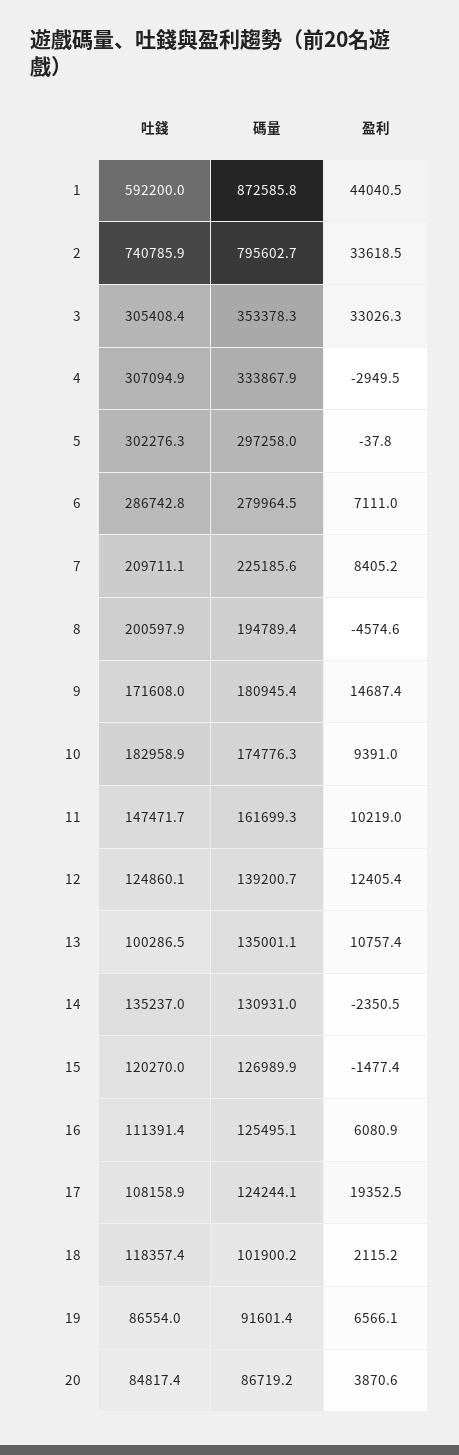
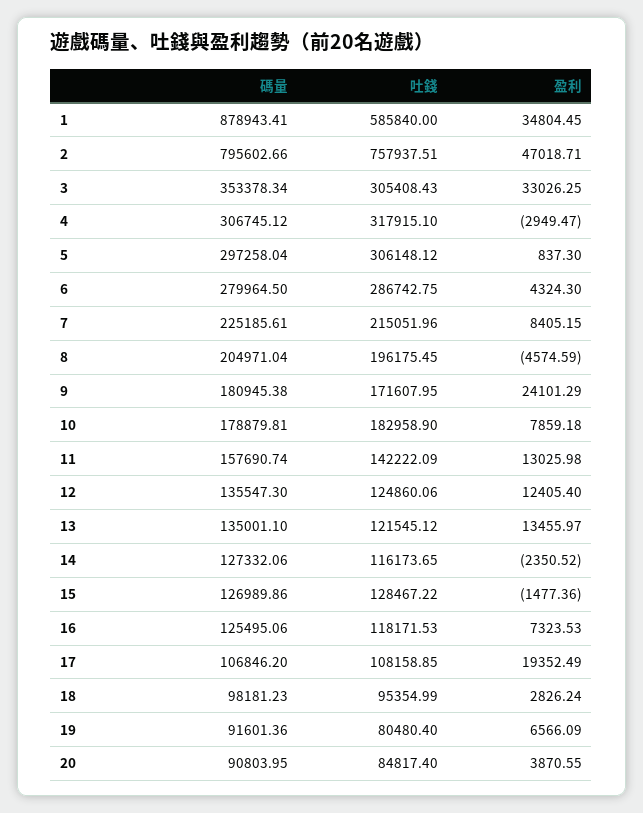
  {
    "吐錢": {
-     "1": 592200,
+     "1": 585840,
-     "2": 740785.9,
+     "2": 757937.51,
      "3": 305408.43,
-     "4": 307094.9,
+     "4": 317915.1,
-     "5": 302276.3,
+     "5": 306148.12,
      "6": 286742.75,
-     "7": 209711.1,
+     "7": 215051.96,
-     "8": 200597.9,
+     "8": 196175.45,
      "9": 171607.95,
      "10": 182958.9,
-     "11": 147471.7,
+     "11": 142222.09,
      "12": 124860.06,
-     "13": 100286.5,
+     "13": 121545.12,
-     "14": 135237,
+     "14": 116173.65,
-     "15": 120270,
+     "15": 128467.22,
-     "16": 111391.4,
+     "16": 118171.53,
      "17": 108158.85,
-     "18": 118357.4,
+     "18": 95354.99,
-     "19": 86554,
+     "19": 80480.4,
      "20": 84817.4
    },
    "碼量": {
-     "1": 872585.8,
+     "1": 878943.41,
      "2": 795602.66,
      "3": 353378.34,
-     "4": 333867.9,
+     "4": 306745.12,
      "5": 297258.04,
      "6": 279964.5,
      "7": 225185.61,
-     "8": 194789.4,
+     "8": 204971.04,
      "9": 180945.38,
-     "10": 174776.3,
+     "10": 178879.81,
-     "11": 161699.3,
+     "11": 157690.74,
-     "12": 139200.7,
+     "12": 135547.3,
      "13": 135001.1,
-     "14": 130931,
+     "14": 127332.06,
      "15": 126989.86,
      "16": 125495.06,
-     "17": 124244.1,
+     "17": 106846.2,
-     "18": 101900.2,
+     "18": 98181.23,
      "19": 91601.36,
-     "20": 86719.2
+     "20": 90803.95
    },
    "盈利": {
-     "1": 44040.5,
+     "1": 34804.45,
-     "2": 33618.5,
+     "2": 47018.71,
      "3": 33026.25,
      "4": -2949.47,
-     "5": -37.8,
+     "5": 837.3,
-     "6": 7111,
+     "6": 4324.3,
      "7": 8405.15,
      "8": -4574.59,
-     "9": 14687.4,
+     "9": 24101.29,
-     "10": 9391,
+     "10": 7859.18,
-     "11": 10219,
+     "11": 13025.98,
      "12": 12405.4,
-     "13": 10757.4,
+     "13": 13455.97,
      "14": -2350.52,
      "15": -1477.36,
-     "16": 6080.9,
+     "16": 7323.53,
      "17": 19352.49,
-     "18": 2115.2,
+     "18": 2826.24,
      "19": 6566.09,
      "20": 3870.55
    }
  }

